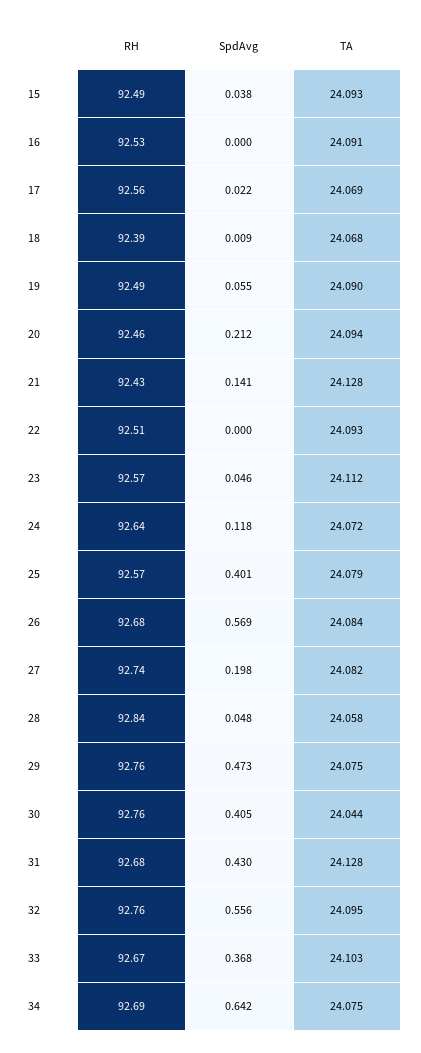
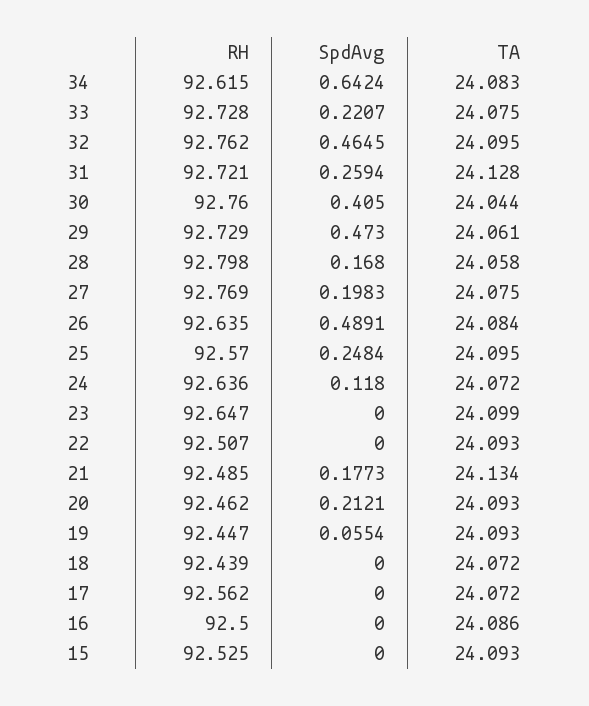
  {
    "RH": {
-     "15": 92.49,
+     "15": 92.525,
-     "16": 92.53,
+     "16": 92.5,
      "17": 92.562,
-     "18": 92.39,
+     "18": 92.439,
-     "19": 92.49,
+     "19": 92.447,
      "20": 92.462,
-     "21": 92.43,
+     "21": 92.485,
      "22": 92.507,
-     "23": 92.57,
+     "23": 92.647,
      "24": 92.636,
      "25": 92.57,
-     "26": 92.68,
+     "26": 92.635,
-     "27": 92.74,
+     "27": 92.769,
-     "28": 92.84,
+     "28": 92.798,
-     "29": 92.76,
+     "29": 92.729,
      "30": 92.76,
-     "31": 92.68,
+     "31": 92.721,
      "32": 92.762,
-     "33": 92.67,
+     "33": 92.728,
-     "34": 92.69
+     "34": 92.615
    },
    "SpdAvg": {
-     "15": 0.038,
+     "15": 0,
      "16": 0,
-     "17": 0.022,
+     "17": 0,
-     "18": 0.009,
+     "18": 0,
      "19": 0.0554,
      "20": 0.2121,
-     "21": 0.141,
+     "21": 0.1773,
      "22": 0,
-     "23": 0.046,
+     "23": 0,
      "24": 0.118,
-     "25": 0.401,
+     "25": 0.2484,
-     "26": 0.569,
+     "26": 0.4891,
      "27": 0.1983,
-     "28": 0.048,
+     "28": 0.168,
      "29": 0.473,
      "30": 0.405,
-     "31": 0.43,
+     "31": 0.2594,
-     "32": 0.556,
+     "32": 0.4645,
-     "33": 0.368,
+     "33": 0.2207,
      "34": 0.6424
    },
    "TA": {
      "15": 24.093,
-     "16": 24.091,
+     "16": 24.086,
-     "17": 24.069,
+     "17": 24.072,
-     "18": 24.068,
+     "18": 24.072,
-     "19": 24.09,
+     "19": 24.093,
-     "20": 24.094,
+     "20": 24.093,
-     "21": 24.128,
+     "21": 24.134,
      "22": 24.093,
-     "23": 24.112,
+     "23": 24.099,
      "24": 24.072,
-     "25": 24.079,
+     "25": 24.095,
      "26": 24.084,
-     "27": 24.082,
+     "27": 24.075,
      "28": 24.058,
-     "29": 24.075,
+     "29": 24.061,
      "30": 24.044,
      "31": 24.128,
      "32": 24.095,
-     "33": 24.103,
+     "33": 24.075,
-     "34": 24.075
+     "34": 24.083
    }
  }

